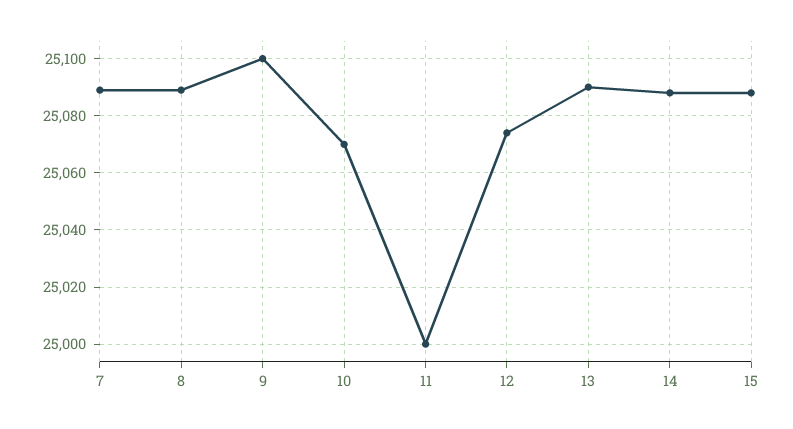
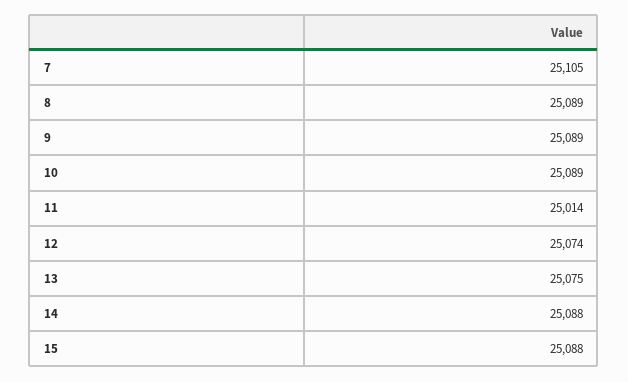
  {
-   "7": 25090,
+   "7": 25105,
    "8": 25089,
-   "9": 25100,
+   "9": 25089,
-   "10": 25070,
+   "10": 25089,
-   "11": 25000,
+   "11": 25014,
    "12": 25074,
-   "13": 25090,
+   "13": 25075,
    "14": 25088,
    "15": 25088
  }

